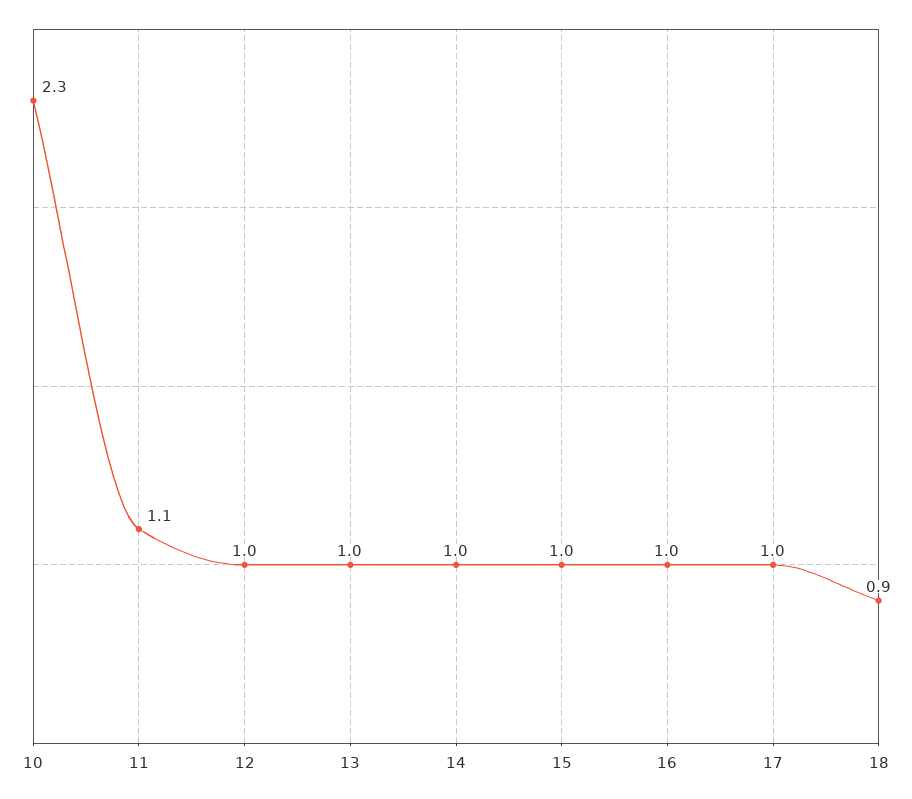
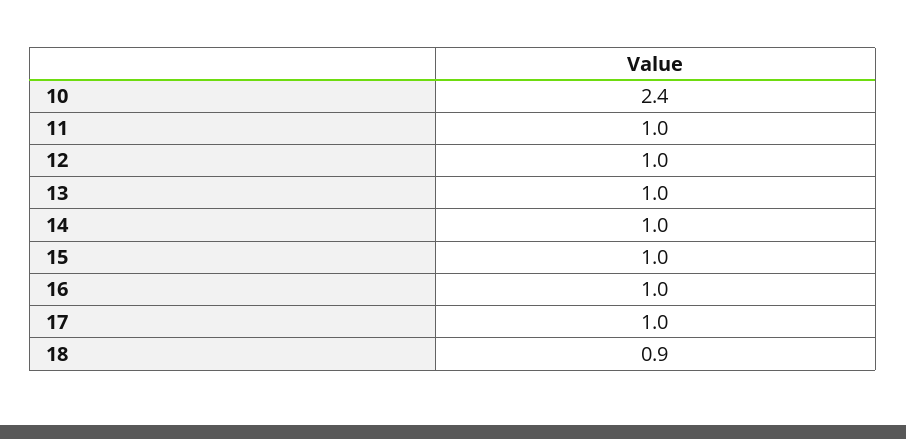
  {
-   "10": 2.3,
+   "10": 2.4,
-   "11": 1.1,
+   "11": 1,
    "12": 1,
    "13": 1,
    "14": 1,
    "15": 1,
    "16": 1,
    "17": 1,
    "18": 0.9
  }

